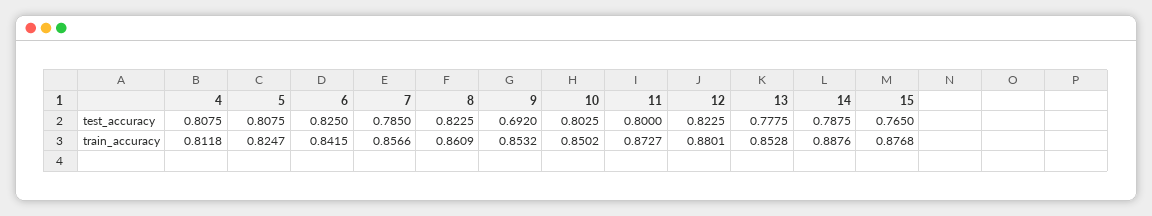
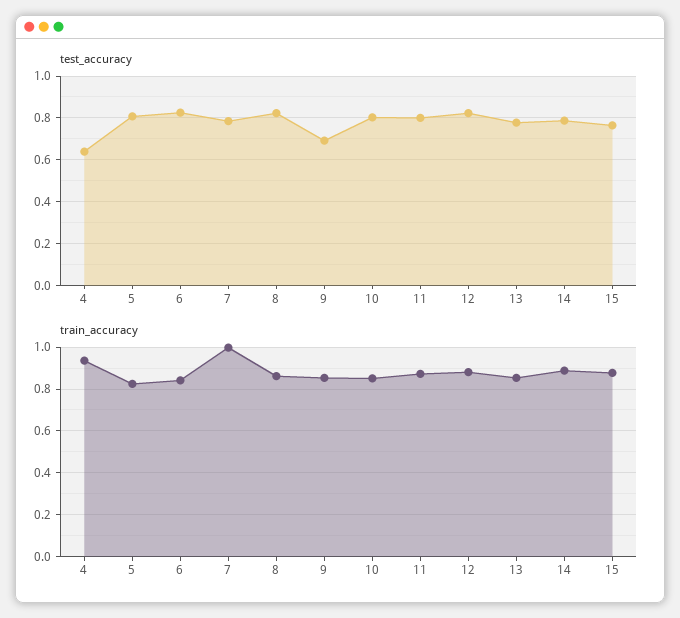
  {
    "test_accuracy": {
-     "4": 0.8075,
+     "4": 0.65,
      "5": 0.8075,
      "6": 0.825,
      "7": 0.785,
      "8": 0.8225,
      "9": 0.692,
      "10": 0.8025,
      "11": 0.8,
      "12": 0.8225,
      "13": 0.7775,
      "14": 0.7875,
      "15": 0.765
    },
    "train_accuracy": {
-     "4": 0.8118,
+     "4": 0.95,
      "5": 0.8247,
      "6": 0.8415,
-     "7": 0.8566,
+     "7": 1,
      "8": 0.8609,
      "9": 0.8532,
      "10": 0.8502,
      "11": 0.8727,
      "12": 0.8801,
      "13": 0.8528,
      "14": 0.8876,
      "15": 0.8768
    }
  }

